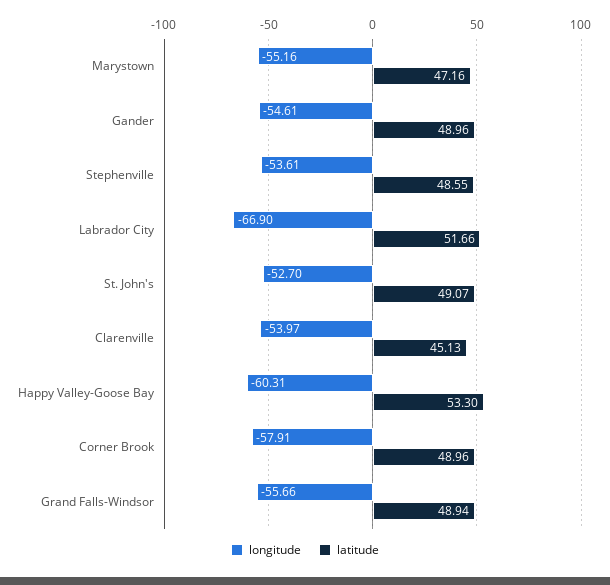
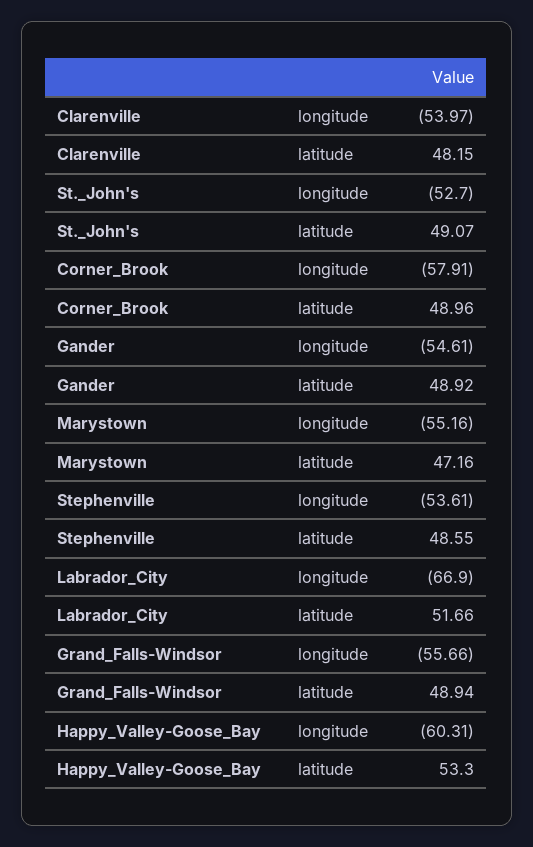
  {
    "longitude": {
      "Marystown": -55.16,
      "Gander": -54.61,
      "Stephenville": -53.61,
      "Labrador City": -66.9,
      "St. John's": -52.7,
      "Clarenville": -53.97,
      "Happy Valley-Goose Bay": -60.31,
      "Corner Brook": -57.91,
      "Grand Falls-Windsor": -55.66
    },
    "latitude": {
      "Marystown": 47.16,
-     "Gander": 48.96,
+     "Gander": 48.92,
      "Stephenville": 48.55,
      "Labrador City": 51.66,
      "St. John's": 49.07,
-     "Clarenville": 45.13,
+     "Clarenville": 48.15,
      "Happy Valley-Goose Bay": 53.3,
      "Corner Brook": 48.96,
      "Grand Falls-Windsor": 48.94
    }
  }

